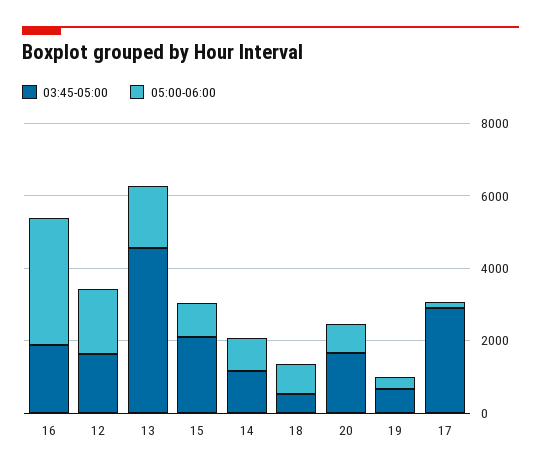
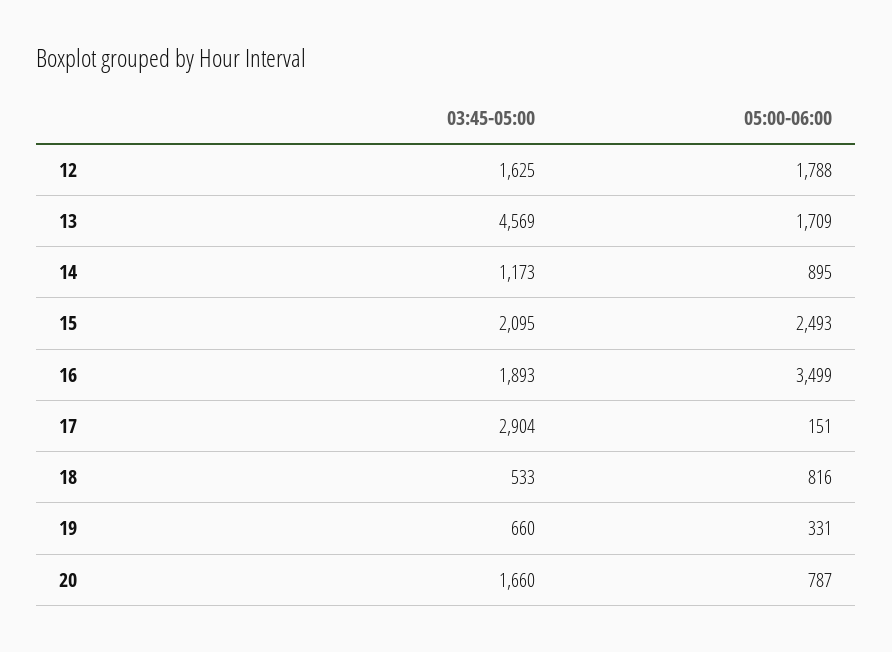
  {
    "03:45-05:00": {
      "16": 1893,
      "12": 1625,
      "13": 4569,
      "15": 2095,
      "14": 1173,
      "18": 533,
      "20": 1660,
      "19": 660,
      "17": 2904
    },
    "05:00-06:00": {
      "16": 3499,
      "12": 1788,
      "13": 1709,
-     "15": 1000,
+     "15": 2493,
      "14": 895,
      "18": 816,
      "20": 787,
      "19": 331,
      "17": 151
    }
  }

